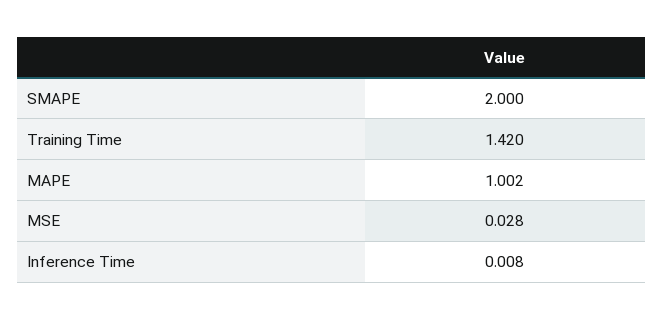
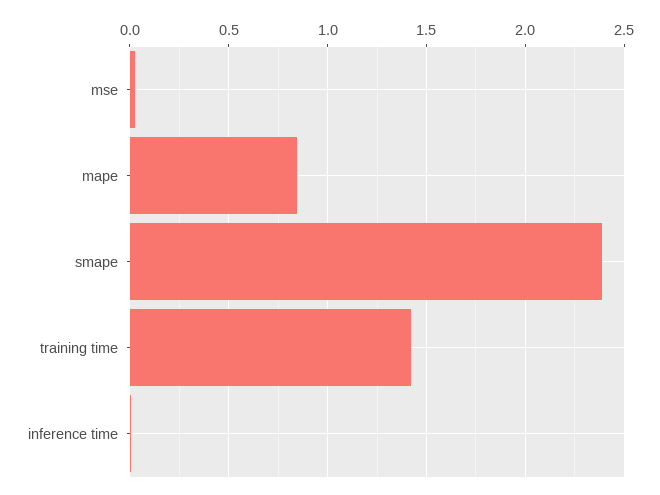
  {
-   "SMAPE": 2,
+   "SMAPE": 2.4,
    "Training Time": 1.42,
-   "MAPE": 1.002,
+   "MAPE": 0.85,
    "MSE": 0.028,
    "Inference Time": 0.008
  }

